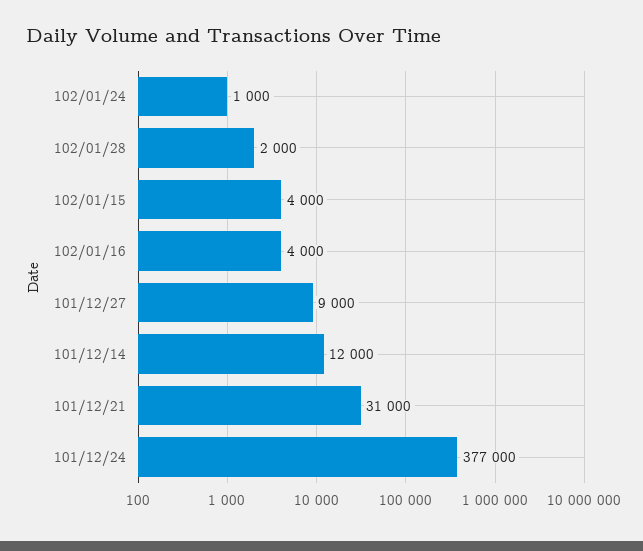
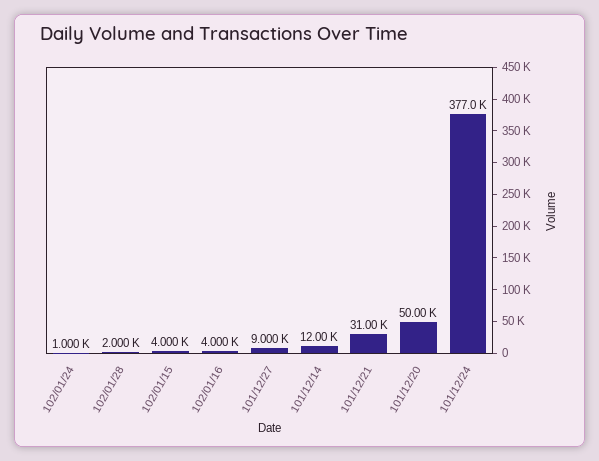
  {
    "102/01/24": 1000,
    "102/01/28": 2000,
    "102/01/15": 4000,
    "102/01/16": 4000,
    "101/12/27": 9000,
    "101/12/14": 12000,
    "101/12/21": 31000,
-   "101/12/24": 377000
+   "101/12/24": 377000,
+   "101/12/20": 50000
  }

